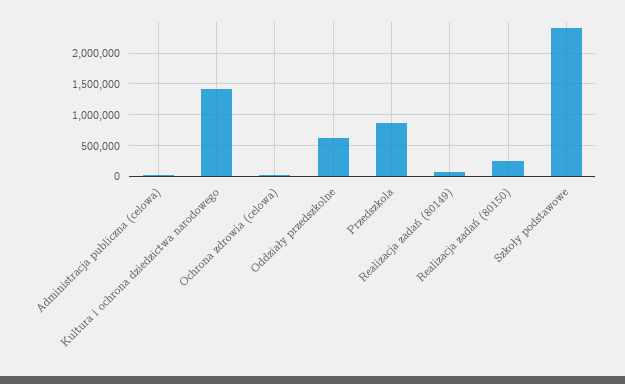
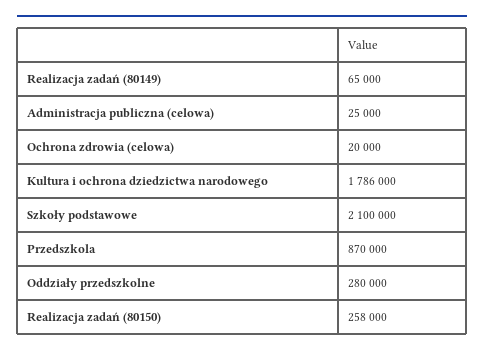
  {
    "Administracja publiczna (celowa)": 25000,
-   "Kultura i ochrona dziedzictwa narodowego": 1400000,
+   "Kultura i ochrona dziedzictwa narodowego": 1786000,
    "Ochrona zdrowia (celowa)": 20000,
-   "Oddziały przedszkolne": 600000,
+   "Oddziały przedszkolne": 280000,
    "Przedszkola": 870000,
    "Realizacja zadań (80149)": 65000,
    "Realizacja zadań (80150)": 258000,
-   "Szkoły podstawowe": 2400000
+   "Szkoły podstawowe": 2100000
  }

